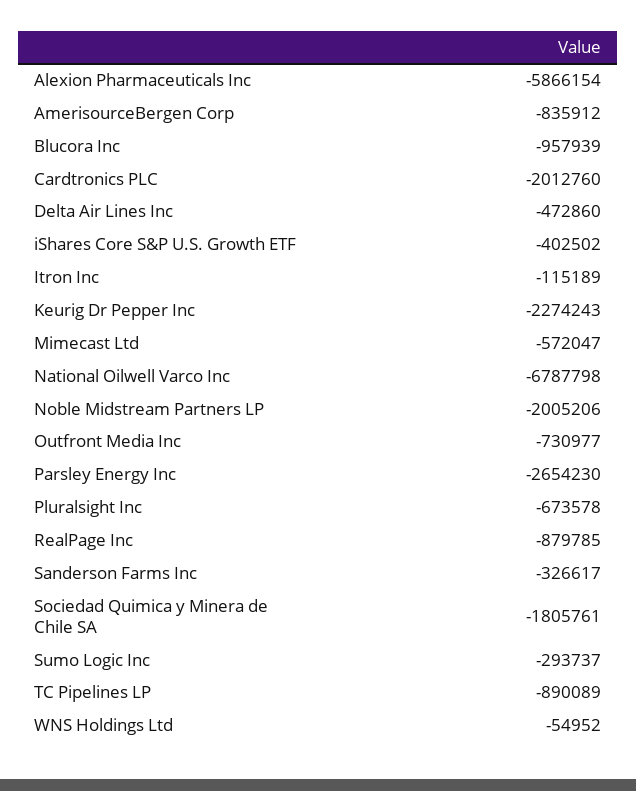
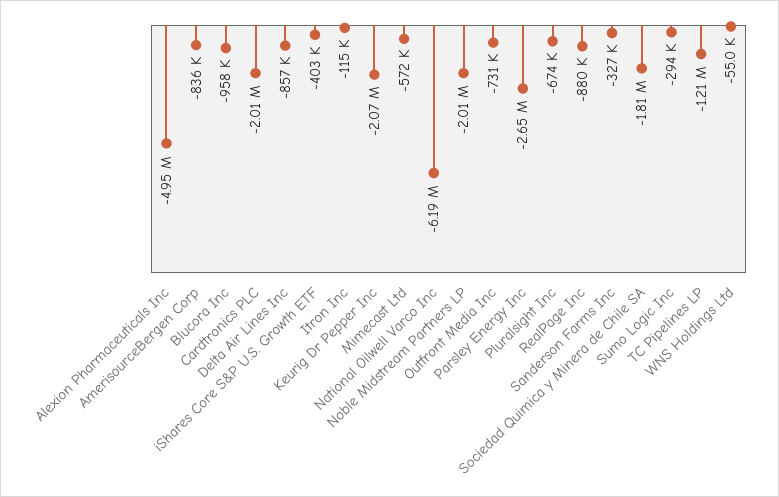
  {
-   "Alexion Pharmaceuticals Inc": -5866154,
+   "Alexion Pharmaceuticals Inc": -4950000,
    "AmerisourceBergen Corp": -835912,
    "Blucora Inc": -957939,
    "Cardtronics PLC": -2012760,
-   "Delta Air Lines Inc": -472860,
+   "Delta Air Lines Inc": -857000,
    "iShares Core S&P U.S. Growth ETF": -402502,
    "Itron Inc": -115189,
-   "Keurig Dr Pepper Inc": -2274243,
+   "Keurig Dr Pepper Inc": -2070000,
    "Mimecast Ltd": -572047,
-   "National Oilwell Varco Inc": -6787798,
+   "National Oilwell Varco Inc": -6190000,
    "Noble Midstream Partners LP": -2005206,
    "Outfront Media Inc": -730977,
    "Parsley Energy Inc": -2654230,
    "Pluralsight Inc": -673578,
    "RealPage Inc": -879785,
    "Sanderson Farms Inc": -326617,
    "Sociedad Quimica y Minera de Chile SA": -1805761,
    "Sumo Logic Inc": -293737,
-   "TC Pipelines LP": -890089,
+   "TC Pipelines LP": -1210000,
    "WNS Holdings Ltd": -54952
  }

